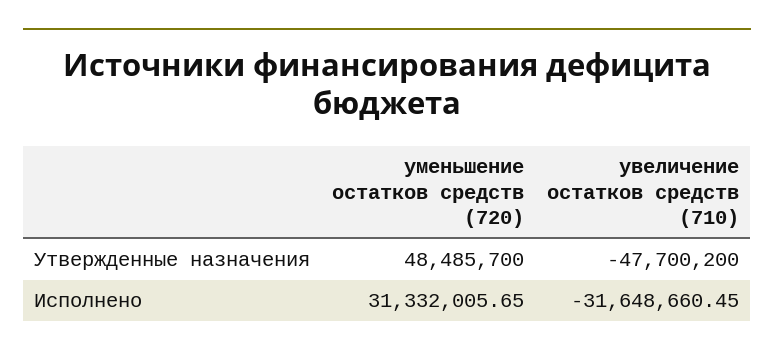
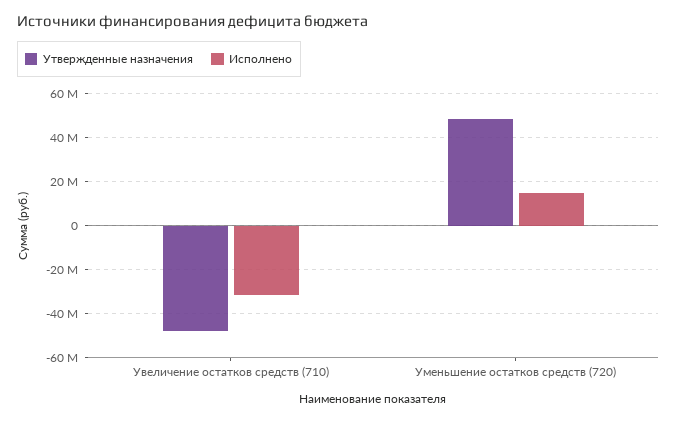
  {
    "Утвержденные назначения": {
      "уменьшение остатков средств (720)": 48485700,
      "увеличение остатков средств (710)": -47700200
    },
    "Исполнено": {
-     "уменьшение остатков средств (720)": 31332005.65,
+     "уменьшение остатков средств (720)": 15000000,
      "увеличение остатков средств (710)": -31648660.45
    }
  }

